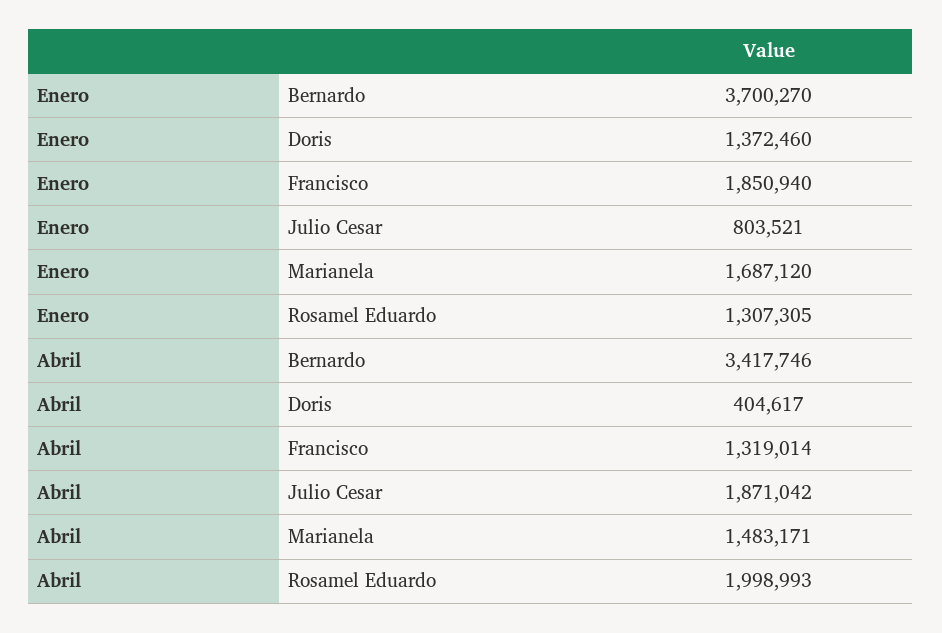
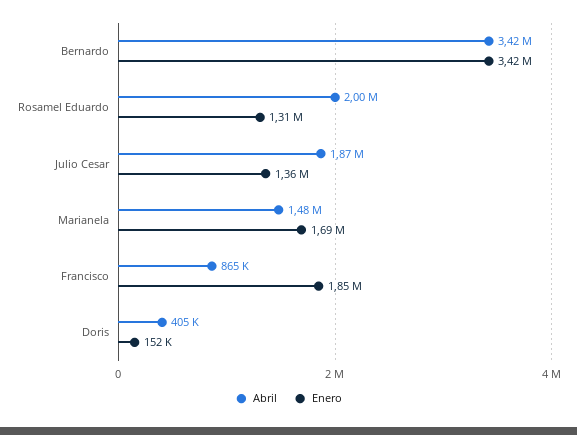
  {
    "Enero": {
-     "Bernardo": 3700270,
+     "Bernardo": 3420000,
-     "Doris": 1372460,
+     "Doris": 152000,
      "Francisco": 1850940,
-     "Julio Cesar": 803521,
+     "Julio Cesar": 1360000,
      "Marianela": 1687120,
      "Rosamel Eduardo": 1307305
    },
    "Abril": {
      "Bernardo": 3417746,
      "Doris": 404617,
-     "Francisco": 1319014,
+     "Francisco": 865000,
      "Julio Cesar": 1871042,
      "Marianela": 1483171,
      "Rosamel Eduardo": 1998993
    }
  }

